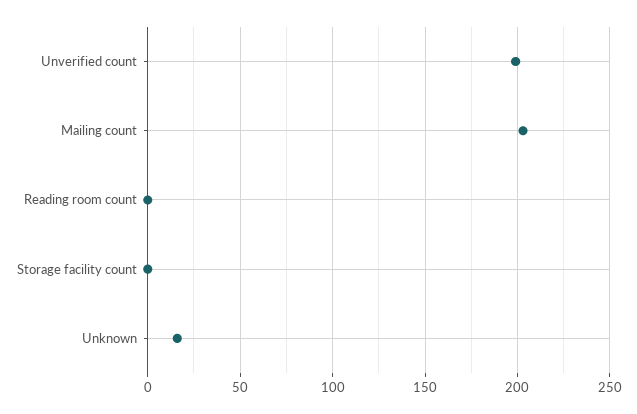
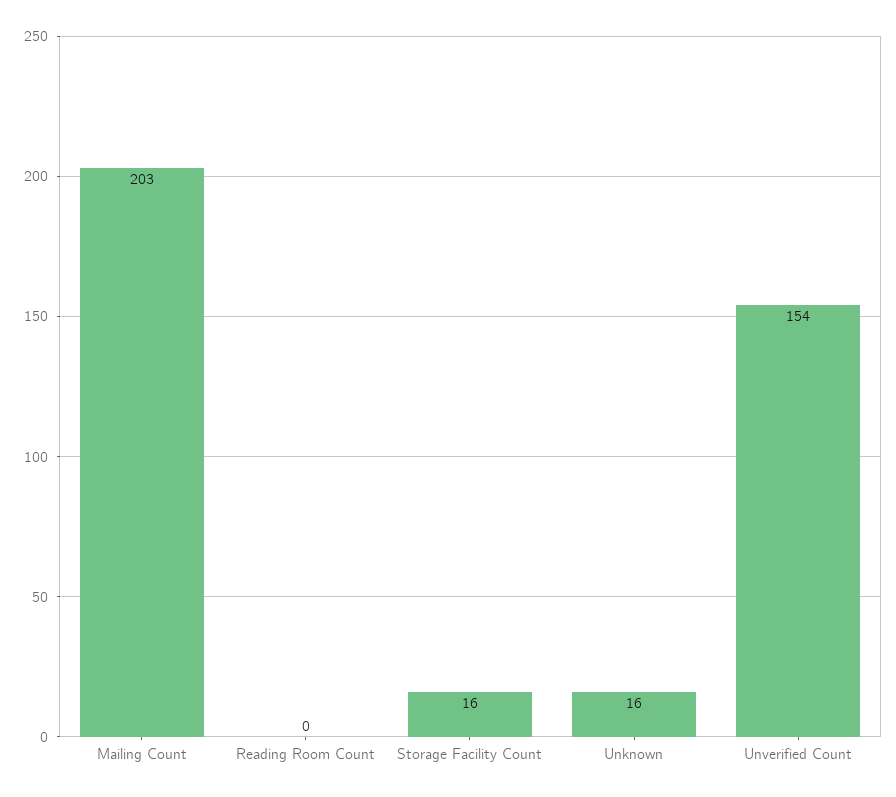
  {
-   "Unverified count": 200,
+   "Unverified count": 154,
    "Mailing count": 203,
    "Reading room count": 0,
-   "Storage facility count": 0,
+   "Storage facility count": 16,
    "Unknown": 16
  }

